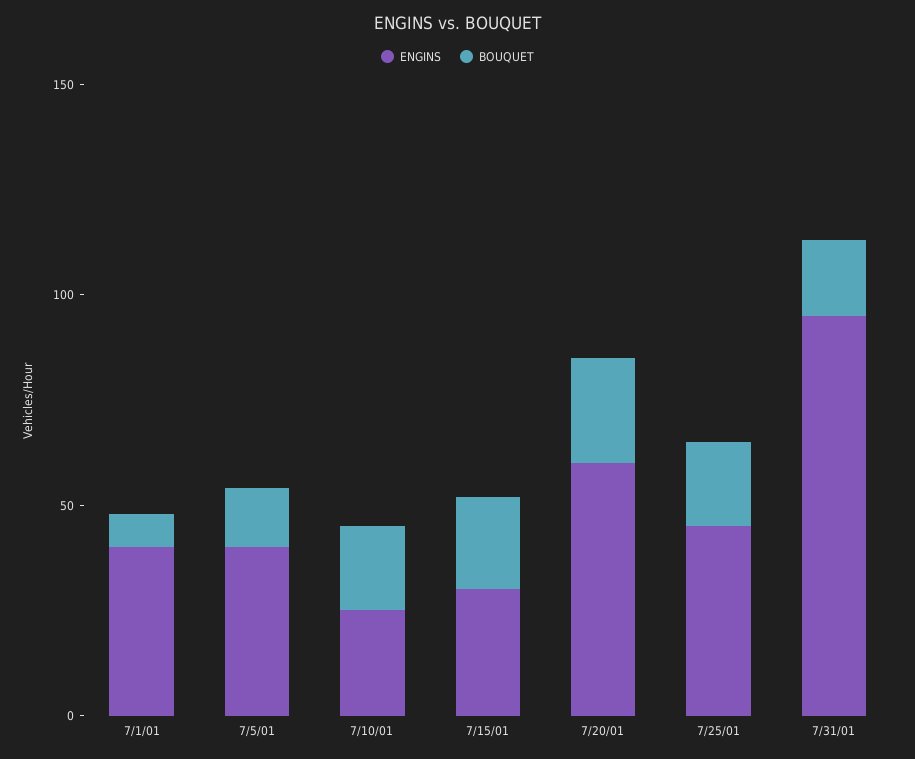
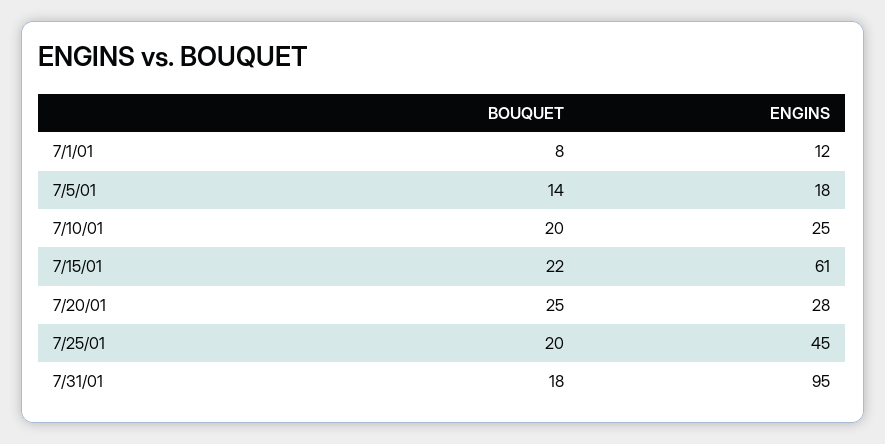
  {
    "ENGINS": {
-     "7/1/01": 40,
+     "7/1/01": 12,
-     "7/5/01": 40,
+     "7/5/01": 18,
      "7/10/01": 25,
-     "7/15/01": 30,
+     "7/15/01": 61,
-     "7/20/01": 60,
+     "7/20/01": 28,
      "7/25/01": 45,
      "7/31/01": 95
    },
    "BOUQUET": {
      "7/1/01": 8,
      "7/5/01": 14,
      "7/10/01": 20,
      "7/15/01": 22,
      "7/20/01": 25,
      "7/25/01": 20,
      "7/31/01": 18
    }
  }

